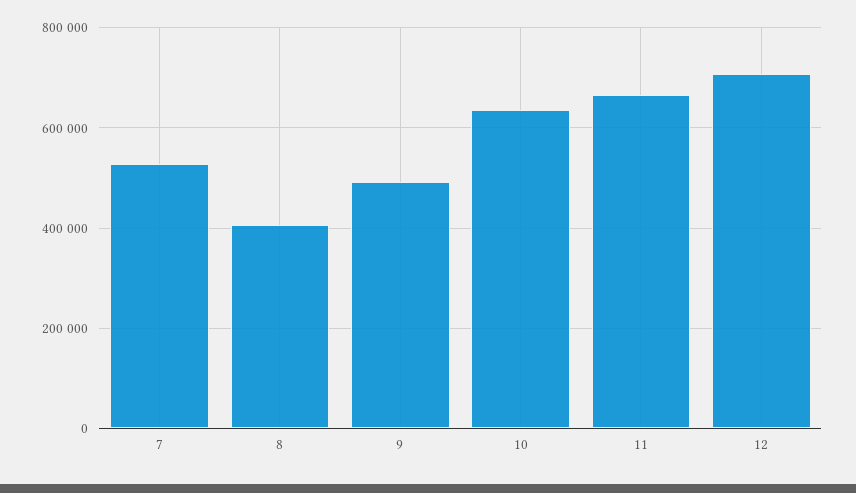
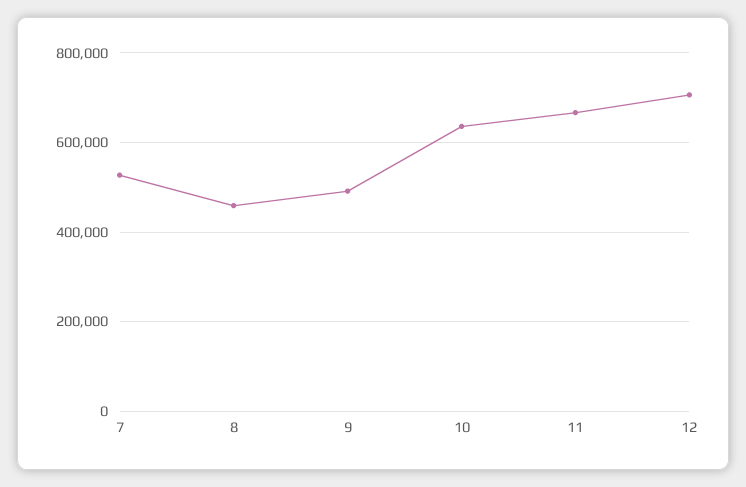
  {
    "7": 520000,
-   "8": 400000,
+   "8": 460000,
    "9": 500000,
    "10": 640000,
    "11": 660000,
    "12": 700000
  }

